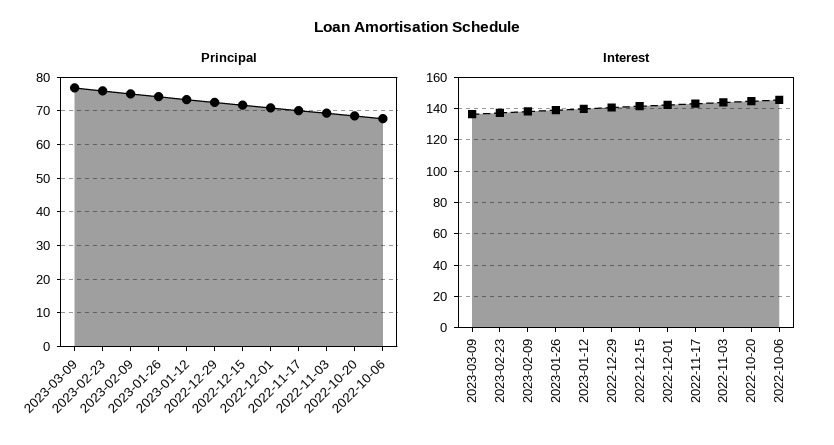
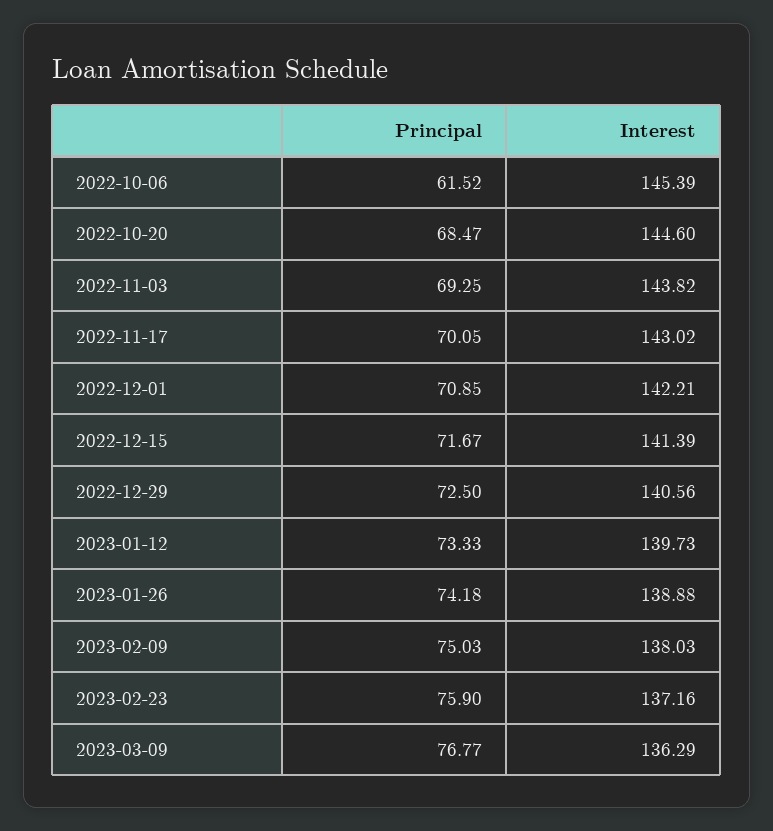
  {
    "Principal": {
      "2023-03-09": 76.77,
      "2023-02-23": 75.9,
      "2023-02-09": 75.03,
      "2023-01-26": 74.18,
      "2023-01-12": 73.33,
      "2022-12-29": 72.5,
      "2022-12-15": 71.67,
      "2022-12-01": 70.85,
      "2022-11-17": 70.05,
      "2022-11-03": 69.25,
      "2022-10-20": 68.47,
-     "2022-10-06": 68
+     "2022-10-06": 61.52
    },
    "Interest": {
      "2023-03-09": 136.29,
      "2023-02-23": 137.16,
      "2023-02-09": 138.03,
      "2023-01-26": 138.88,
      "2023-01-12": 139.73,
      "2022-12-29": 140.56,
      "2022-12-15": 141.39,
      "2022-12-01": 142.21,
      "2022-11-17": 143.02,
      "2022-11-03": 143.82,
      "2022-10-20": 144.6,
      "2022-10-06": 145.39
    }
  }

